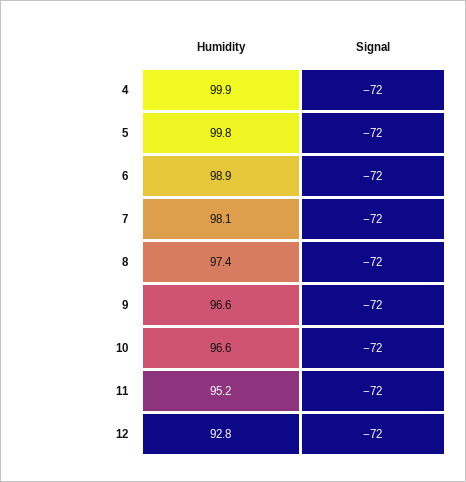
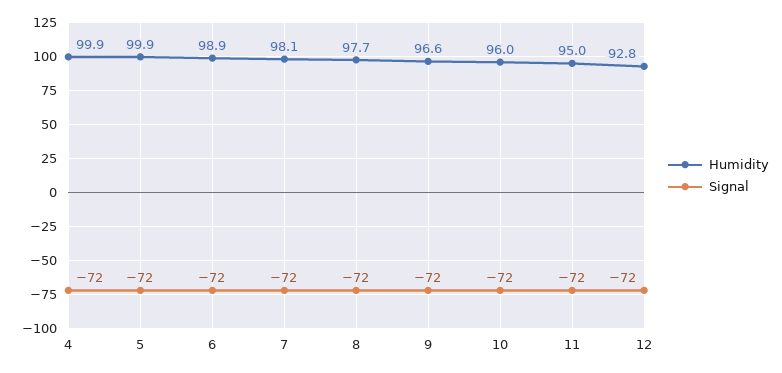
  {
    "Humidity": {
      "4": 99.9,
-     "5": 99.8,
+     "5": 99.9,
      "6": 98.9,
      "7": 98.1,
-     "8": 97.4,
+     "8": 97.7,
      "9": 96.6,
-     "10": 96.6,
+     "10": 96,
-     "11": 95.2,
+     "11": 95,
      "12": 92.8
    },
    "Signal": {
      "4": -72,
      "5": -72,
      "6": -72,
      "7": -72,
      "8": -72,
      "9": -72,
      "10": -72,
      "11": -72,
      "12": -72
    }
  }

